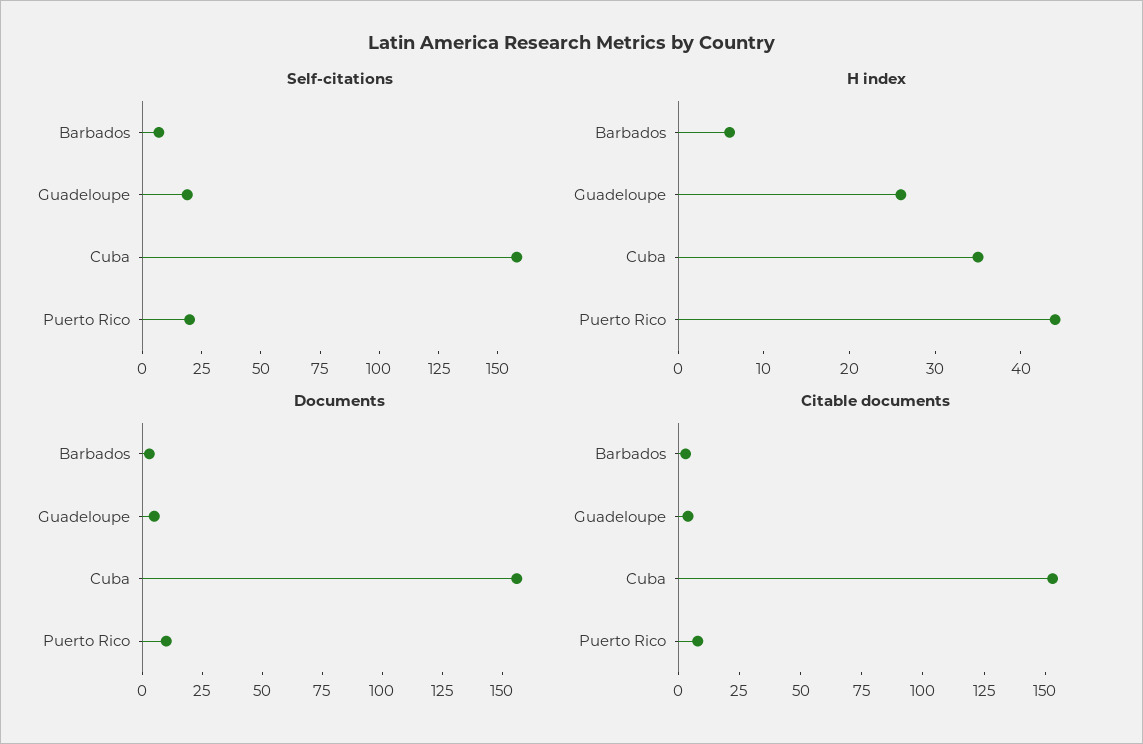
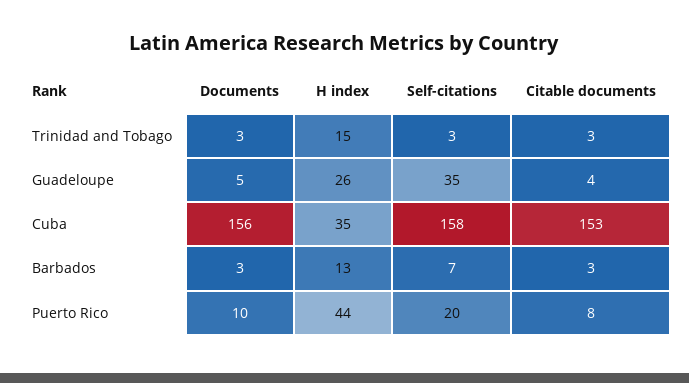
  {
    "Self-citations": {
      "Barbados": 7,
-     "Guadeloupe": 20,
+     "Guadeloupe": 35,
      "Cuba": 158,
-     "Puerto Rico": 20
+     "Puerto Rico": 20,
+     "Trinidad and Tobago": 3
    },
    "H index": {
-     "Barbados": 6,
+     "Barbados": 13,
      "Guadeloupe": 26,
      "Cuba": 35,
-     "Puerto Rico": 44
+     "Puerto Rico": 44,
+     "Trinidad and Tobago": 15
    },
    "Documents": {
      "Barbados": 3,
      "Guadeloupe": 5,
      "Cuba": 156,
-     "Puerto Rico": 10
+     "Puerto Rico": 10,
+     "Trinidad and Tobago": 3
    },
    "Citable documents": {
      "Barbados": 3,
      "Guadeloupe": 4,
      "Cuba": 153,
-     "Puerto Rico": 8
+     "Puerto Rico": 8,
+     "Trinidad and Tobago": 3
    }
  }

